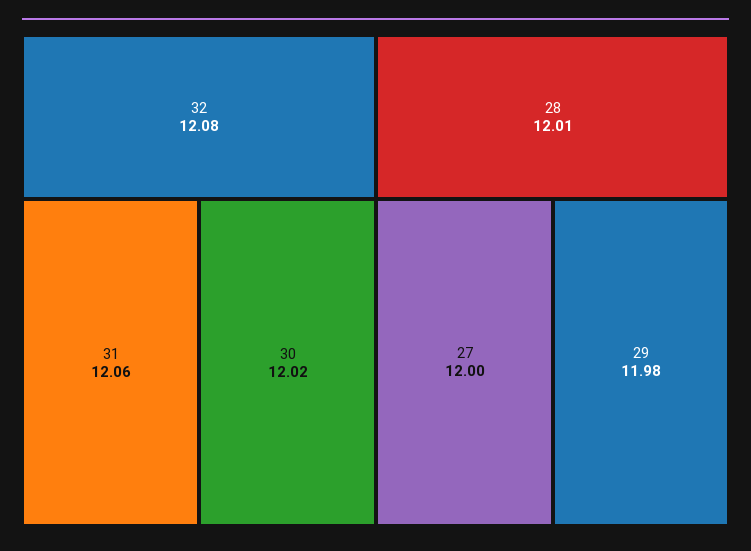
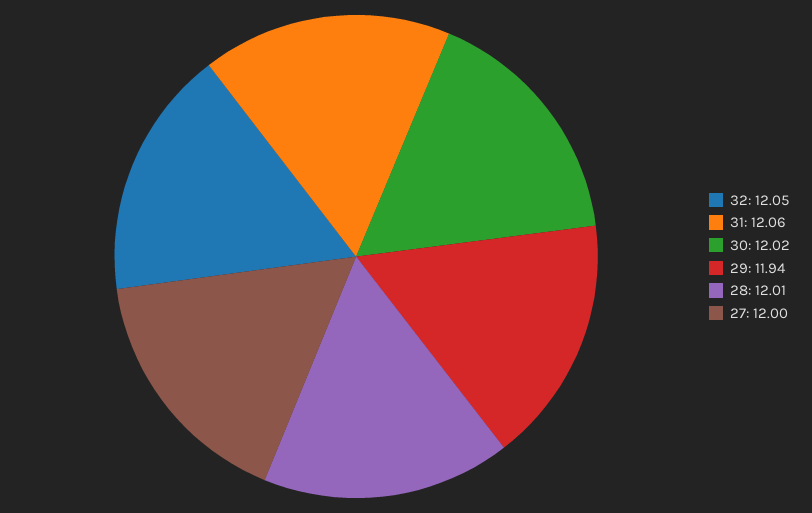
  {
-   "32": 12.08,
+   "32": 12.05,
    "31": 12.06,
    "30": 12.02,
    "28": 12.01,
    "27": 12,
-   "29": 11.98
+   "29": 11.94
  }

